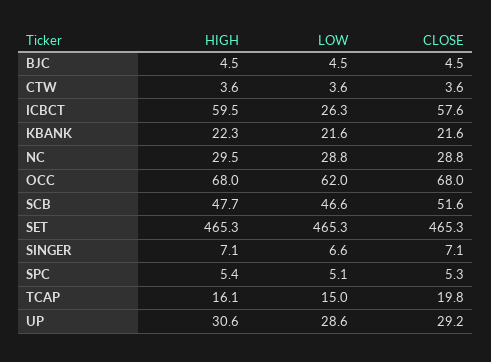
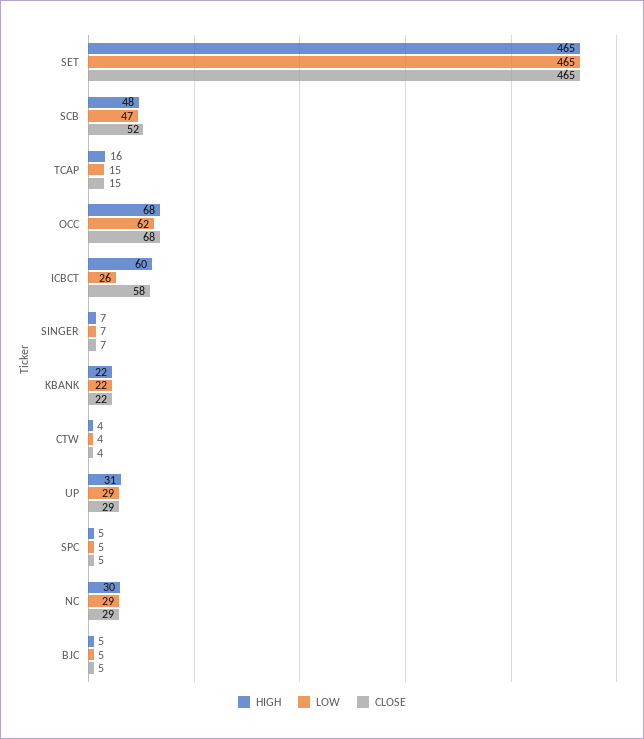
  {
    "HIGH": {
      "BJC": 4.5,
      "CTW": 3.6,
      "ICBCT": 59.5,
      "KBANK": 22.3,
      "NC": 29.5,
      "OCC": 68,
      "SCB": 47.7,
      "SET": 465.3,
      "SINGER": 7.1,
      "SPC": 5.4,
      "TCAP": 16.1,
      "UP": 30.6
    },
    "LOW": {
      "BJC": 4.5,
      "CTW": 3.6,
      "ICBCT": 26.3,
      "KBANK": 21.6,
      "NC": 28.8,
      "OCC": 62,
      "SCB": 46.6,
      "SET": 465.3,
      "SINGER": 6.6,
      "SPC": 5.1,
      "TCAP": 15,
      "UP": 28.6
    },
    "CLOSE": {
      "BJC": 4.5,
      "CTW": 3.6,
      "ICBCT": 57.6,
      "KBANK": 21.6,
      "NC": 28.8,
      "OCC": 68,
      "SCB": 51.6,
      "SET": 465.3,
      "SINGER": 7.1,
      "SPC": 5.3,
-     "TCAP": 19.8,
+     "TCAP": 15,
      "UP": 29.2
    }
  }

